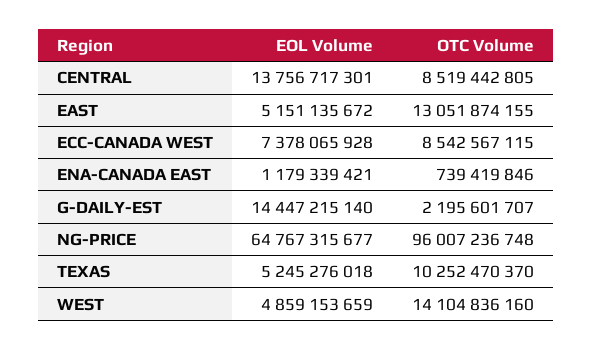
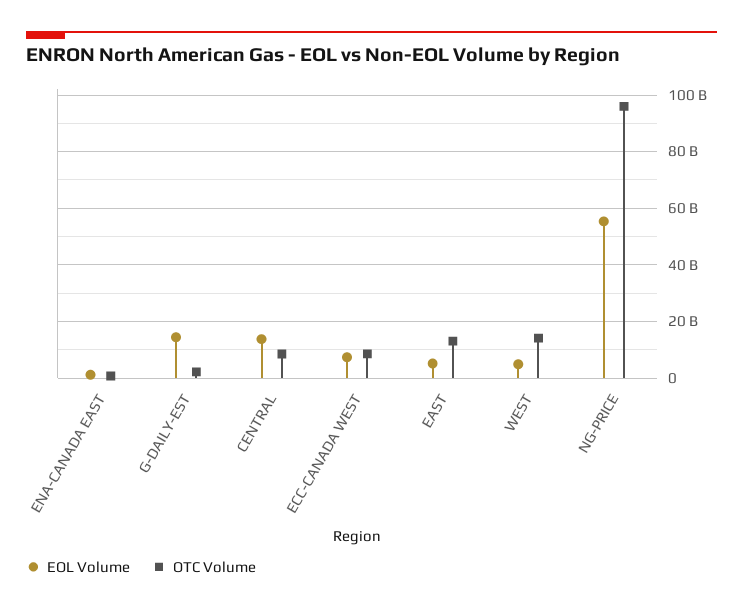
  {
    "EOL Volume": {
      "CENTRAL": 13756717301,
      "EAST": 5151135672,
      "ECC-CANADA WEST": 7378065928,
      "ENA-CANADA EAST": 1179339421,
      "G-DAILY-EST": 14447215140,
-     "NG-PRICE": 64767315677,
+     "NG-PRICE": 55000000000,
-     "TEXAS": 5245276018,
      "WEST": 4859153659
    },
    "OTC Volume": {
      "CENTRAL": 8519442805,
      "EAST": 13051874155,
      "ECC-CANADA WEST": 8542567115,
      "ENA-CANADA EAST": 739419846,
      "G-DAILY-EST": 2195601707,
      "NG-PRICE": 96007236748,
-     "TEXAS": 10252470370,
      "WEST": 14104836160
    }
  }

